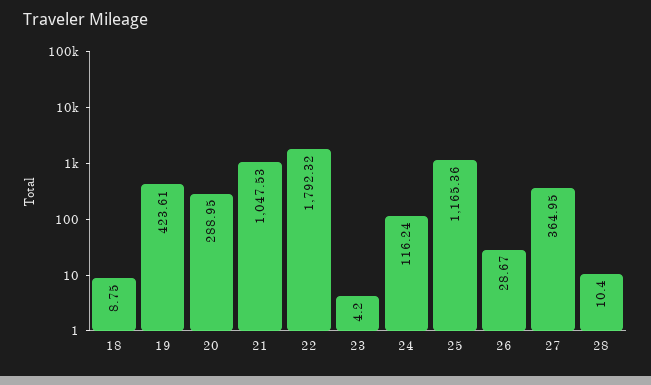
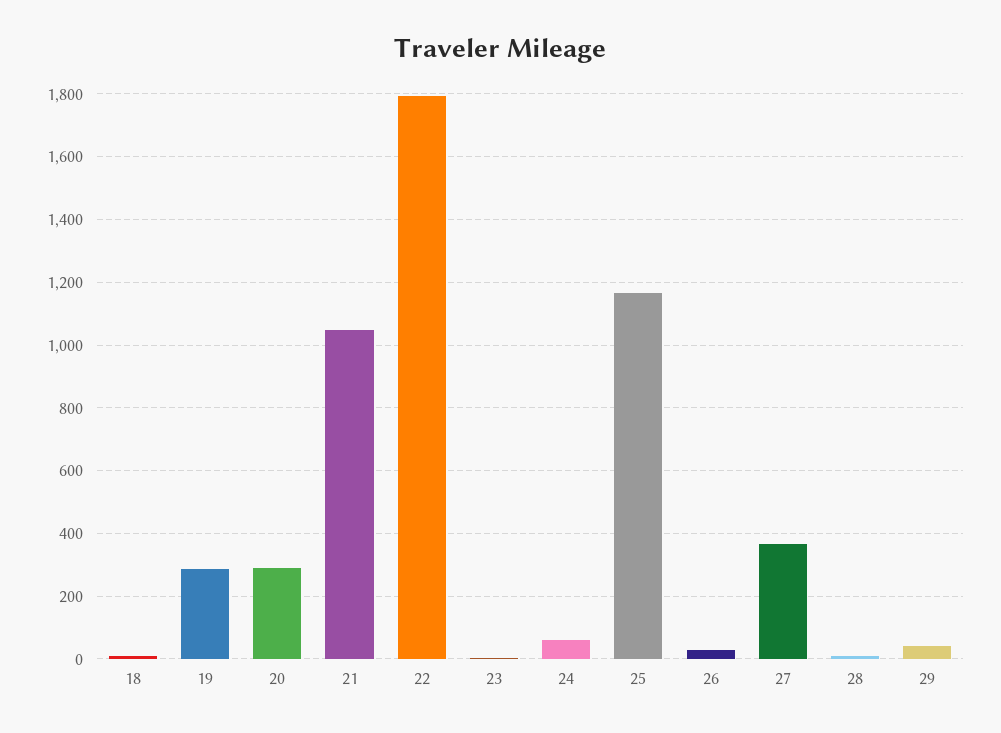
  {
    "18": 8.75,
-   "19": 423.61,
+   "19": 280,
    "20": 288.95,
    "21": 1047.53,
    "22": 1792.32,
    "23": 4.2,
-   "24": 116.24,
+   "24": 60,
    "25": 1165.36,
    "26": 28.67,
    "27": 364.95,
-   "28": 10.4
+   "28": 10.4,
+   "29": 40
  }

